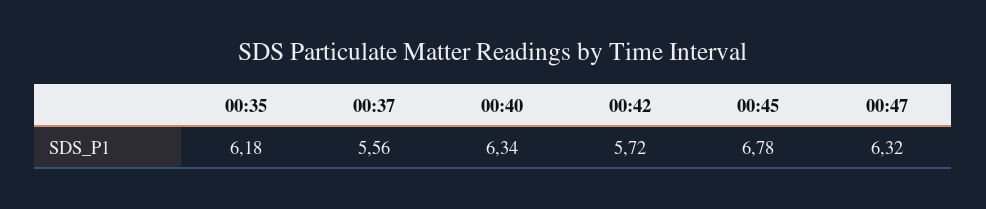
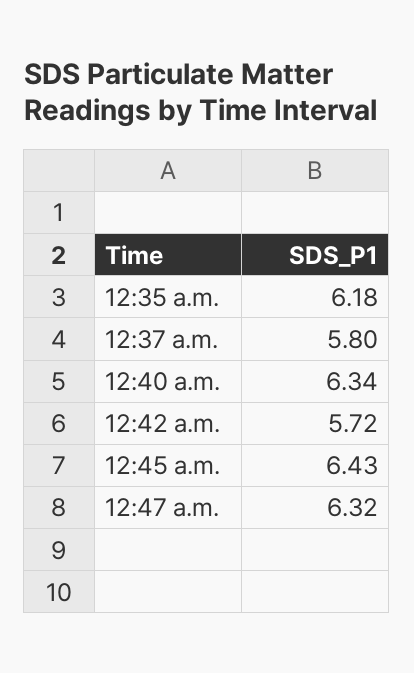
  {
    "00:35": 6.18,
-   "00:37": 5.56,
+   "00:37": 5.8,
    "00:40": 6.34,
    "00:42": 5.72,
-   "00:45": 6.78,
+   "00:45": 6.43,
    "00:47": 6.32
  }

